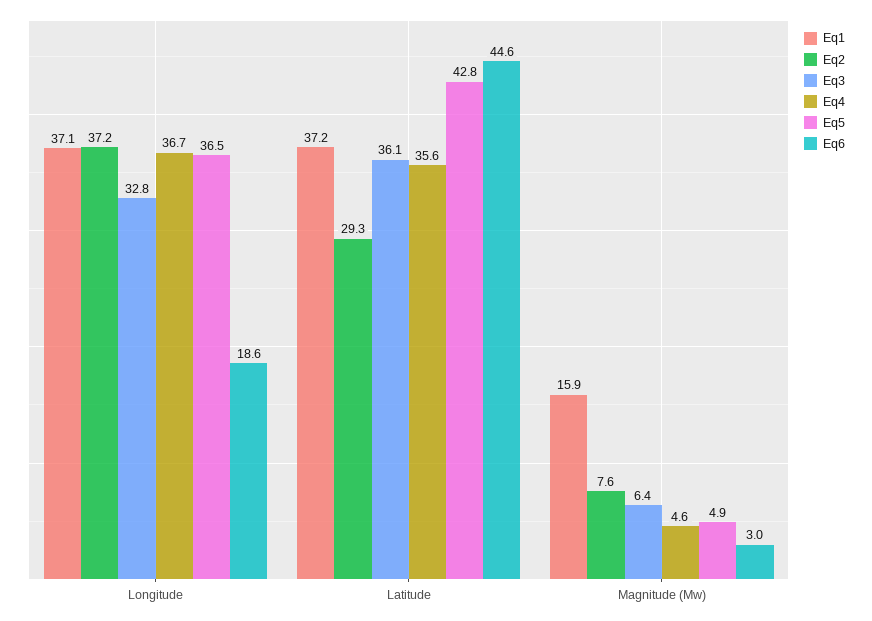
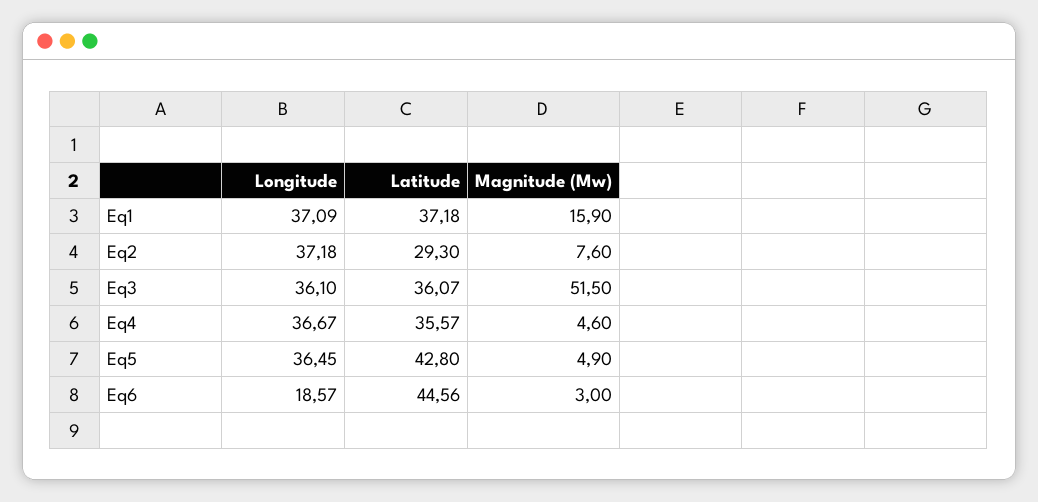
  {
    "Eq1": {
      "Longitude": 37.09,
      "Latitude": 37.18,
      "Magnitude (Mw)": 15.9
    },
    "Eq2": {
      "Longitude": 37.18,
      "Latitude": 29.3,
      "Magnitude (Mw)": 7.6
    },
    "Eq3": {
-     "Longitude": 32.8,
+     "Longitude": 36.1,
      "Latitude": 36.07,
-     "Magnitude (Mw)": 6.4
+     "Magnitude (Mw)": 51.5
    },
    "Eq4": {
      "Longitude": 36.67,
      "Latitude": 35.57,
      "Magnitude (Mw)": 4.6
    },
    "Eq5": {
      "Longitude": 36.45,
      "Latitude": 42.8,
      "Magnitude (Mw)": 4.9
    },
    "Eq6": {
      "Longitude": 18.57,
      "Latitude": 44.56,
      "Magnitude (Mw)": 3
    }
  }

